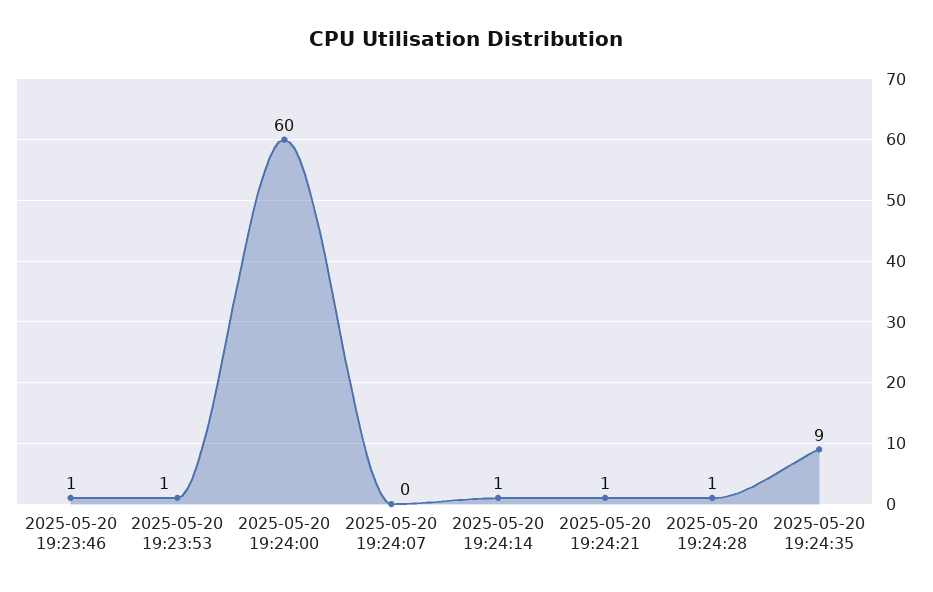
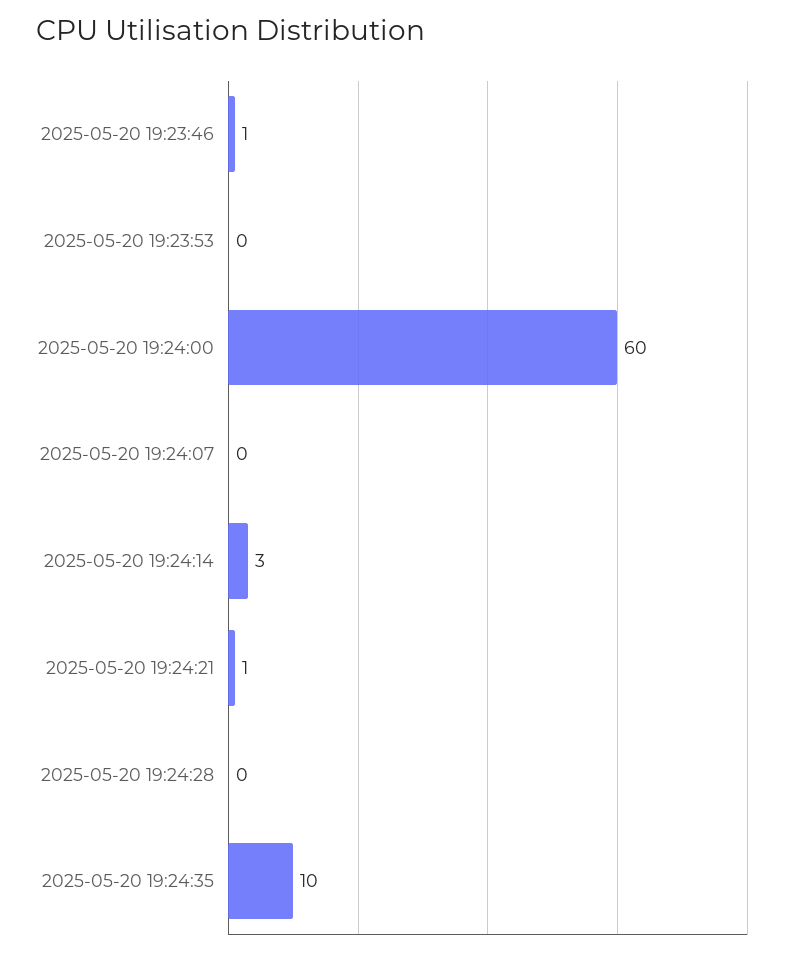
  {
    "2025-05-20 19:23:46": 1,
-   "2025-05-20 19:23:53": 1,
+   "2025-05-20 19:23:53": 0,
    "2025-05-20 19:24:00": 60,
    "2025-05-20 19:24:07": 0,
-   "2025-05-20 19:24:14": 1,
+   "2025-05-20 19:24:14": 3,
    "2025-05-20 19:24:21": 1,
-   "2025-05-20 19:24:28": 1,
+   "2025-05-20 19:24:28": 0,
-   "2025-05-20 19:24:35": 9
+   "2025-05-20 19:24:35": 10
  }

